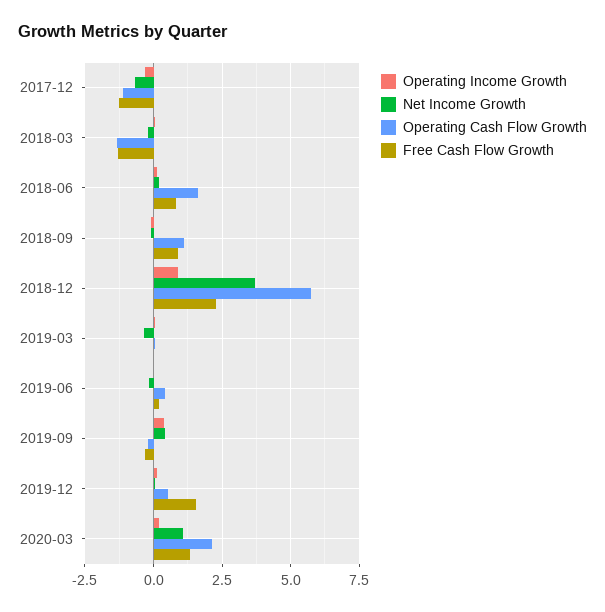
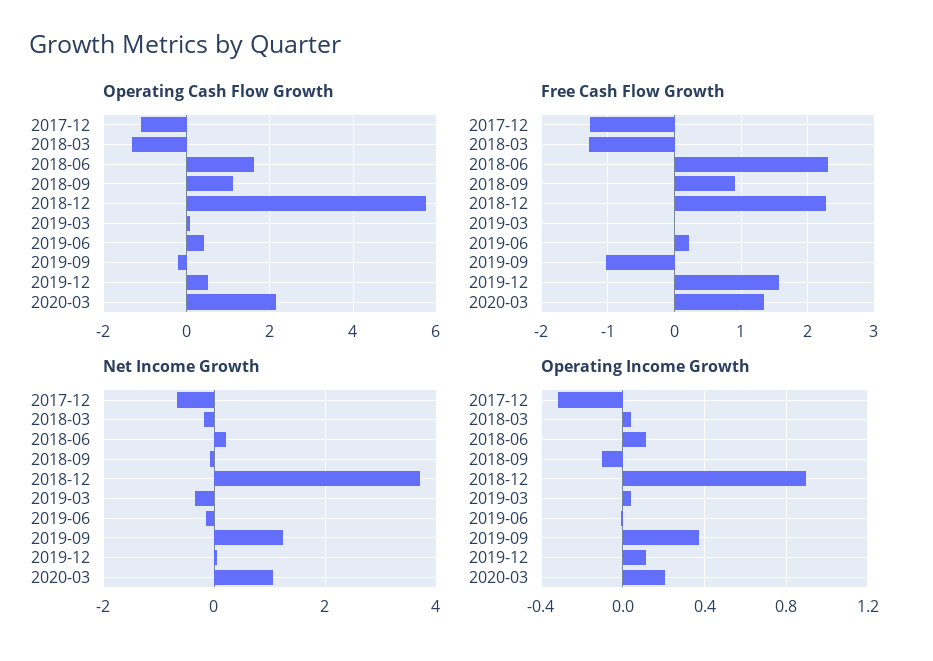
  {
    "Operating Income Growth": {
      "2017-12": -0.3,
      "2018-03": 0.05,
      "2018-06": 0.1,
      "2018-09": -0.1,
      "2018-12": 0.9,
      "2019-03": 0.05,
      "2019-06": 0,
      "2019-09": 0.35,
      "2019-12": 0.1,
      "2020-03": 0.2
    },
    "Net Income Growth": {
      "2017-12": -0.6,
      "2018-03": -0.2,
      "2018-06": 0.2,
      "2018-09": 0,
      "2018-12": 3.6,
      "2019-03": -0.4,
      "2019-06": -0.2,
-     "2019-09": 0.5,
+     "2019-09": 1.2,
      "2019-12": 0,
      "2020-03": 1
    },
    "Operating Cash Flow Growth": {
      "2017-12": -1.2,
      "2018-03": -1.4,
      "2018-06": 1.6,
      "2018-09": 1.2,
      "2018-12": 5.8,
      "2019-03": 0,
      "2019-06": 0.4,
      "2019-09": -0.2,
      "2019-12": 0.6,
      "2020-03": 2.2
    },
    "Free Cash Flow Growth": {
      "2017-12": -1.3,
      "2018-03": -1.3,
-     "2018-06": 0.75,
+     "2018-06": 2.3,
      "2018-09": 0.9,
      "2018-12": 2.3,
      "2019-03": 0,
      "2019-06": 0.2,
-     "2019-09": -0.25,
+     "2019-09": -1,
      "2019-12": 1.6,
      "2020-03": 1.3
    }
  }

